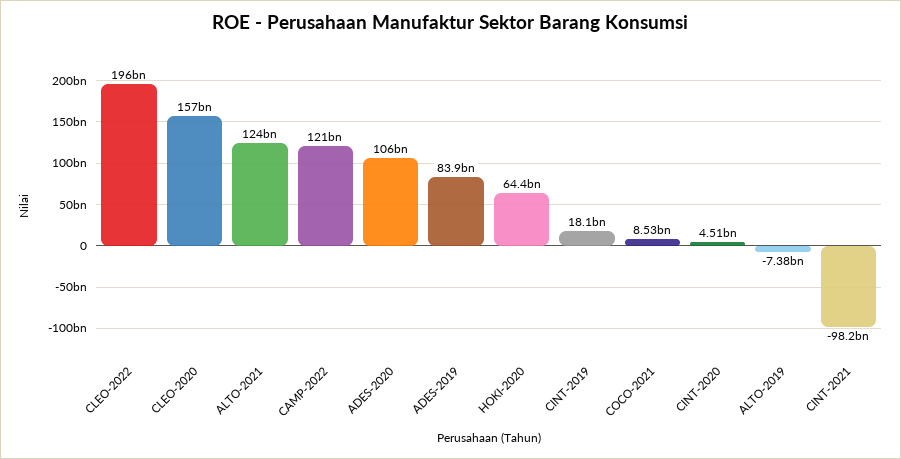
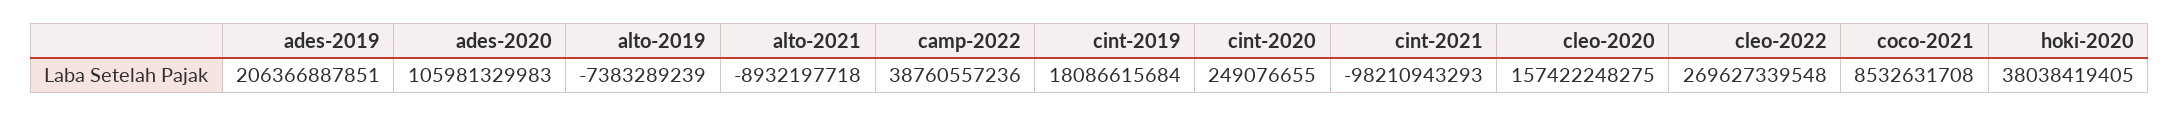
  {
-   "CLEO-2022": 196000000000,
+   "CLEO-2022": 269627339548,
    "CLEO-2020": 157422248275,
-   "ALTO-2021": 124000000000,
+   "ALTO-2021": -8932197718,
-   "CAMP-2022": 121000000000,
+   "CAMP-2022": 38760557236,
    "ADES-2020": 105981329983,
-   "ADES-2019": 83900000000,
+   "ADES-2019": 206366887851,
-   "HOKI-2020": 64400000000,
+   "HOKI-2020": 38038419405,
    "CINT-2019": 18086615684,
    "COCO-2021": 8532631708,
-   "CINT-2020": 4510000000,
+   "CINT-2020": 249076655,
    "ALTO-2019": -7383289239,
    "CINT-2021": -98210943293
  }

